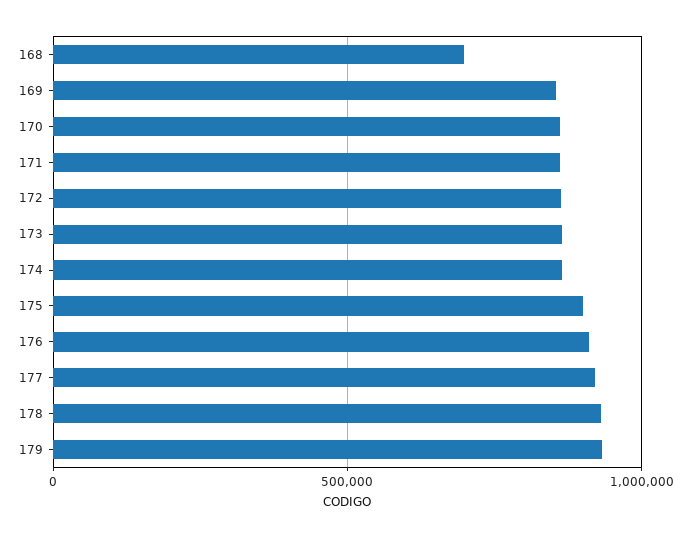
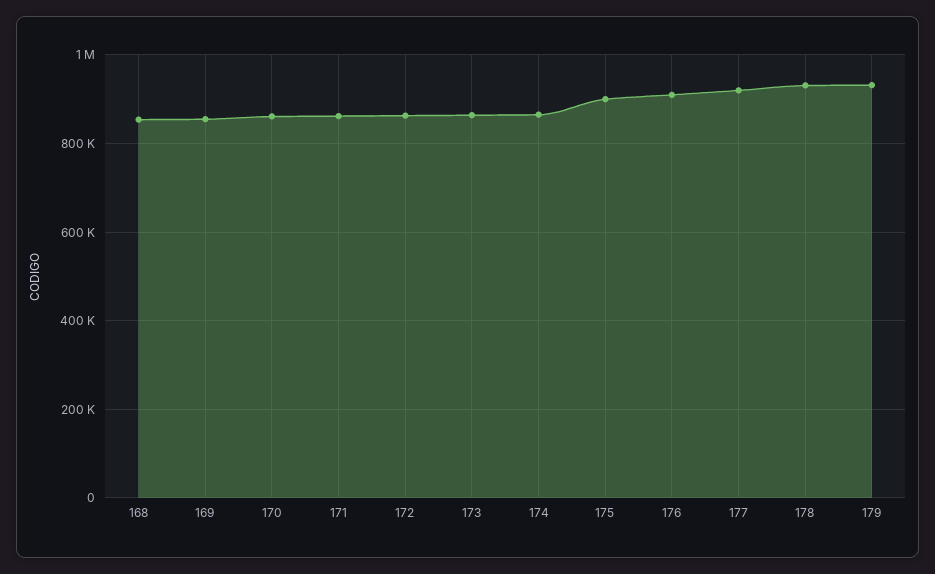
  {
-   "168": 700000,
+   "168": 860000,
    "169": 860000,
    "170": 860000,
    "171": 860000,
    "172": 860000,
    "173": 860000,
    "174": 860000,
    "175": 900000,
    "176": 920000,
    "177": 920000,
    "178": 940000,
    "179": 940000
  }

